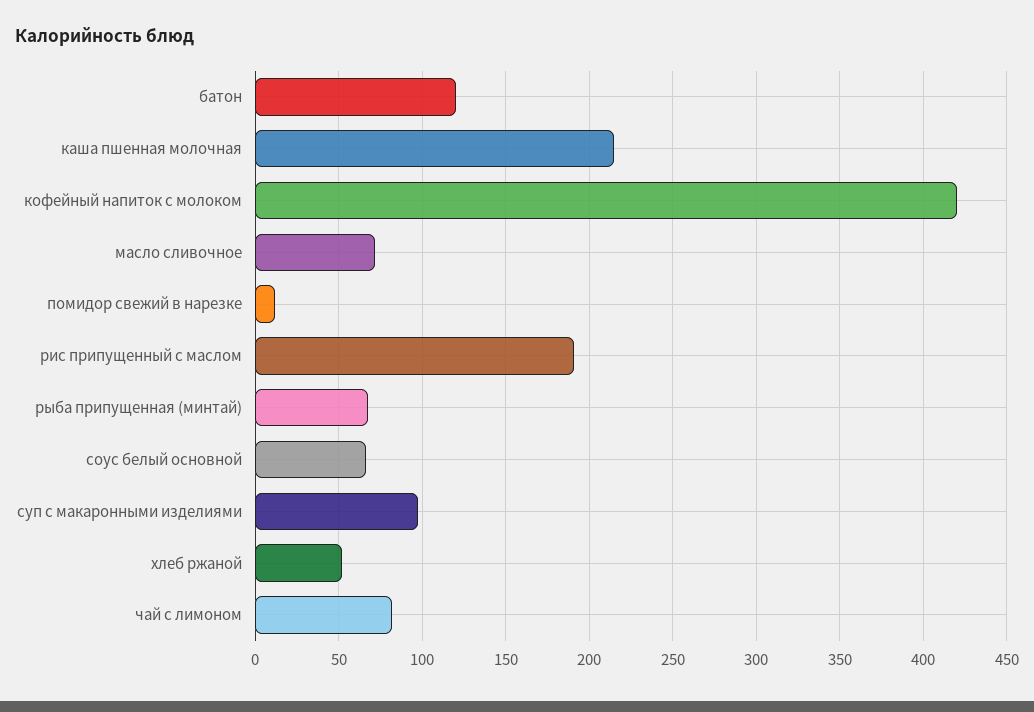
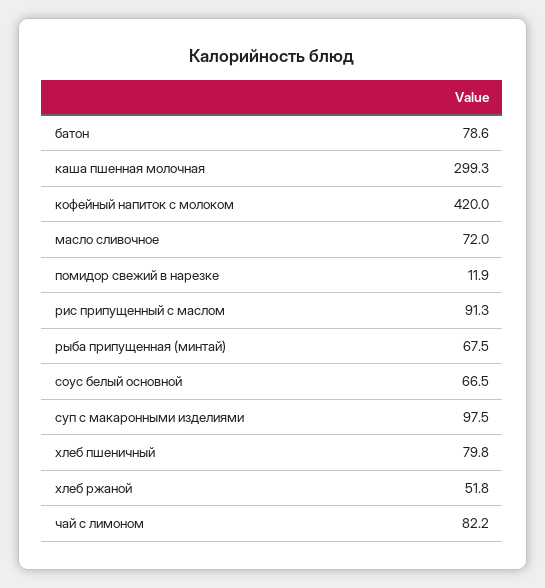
  {
-   "батон": 120,
+   "батон": 78.6,
-   "каша пшенная молочная": 215,
+   "каша пшенная молочная": 299.3,
    "кофейный напиток с молоком": 420,
    "масло сливочное": 72,
    "помидор свежий в нарезке": 11.9,
-   "рис припущенный с маслом": 190,
+   "рис припущенный с маслом": 91.3,
    "рыба припущенная (минтай)": 67.5,
    "соус белый основной": 66.5,
    "суп с макаронными изделиями": 97.5,
    "хлеб ржаной": 51.8,
-   "чай с лимоном": 82.2
+   "чай с лимоном": 82.2,
+   "хлеб пшеничный": 79.8
  }

